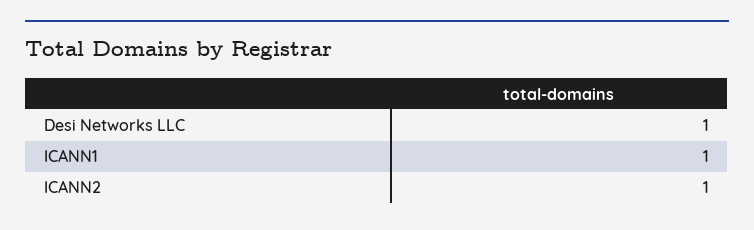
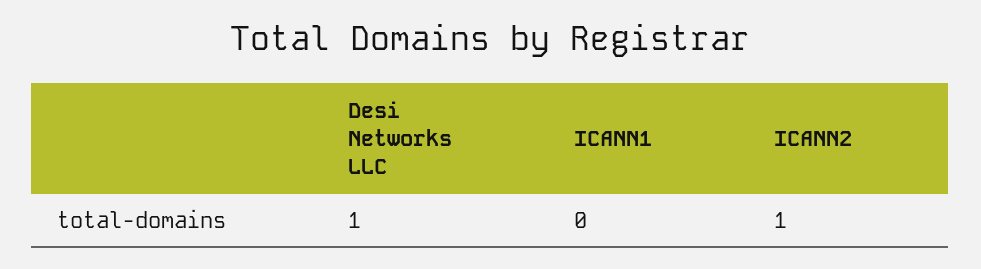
  {
    "Desi Networks LLC": 1,
-   "ICANN1": 1,
+   "ICANN1": 0,
    "ICANN2": 1
  }

